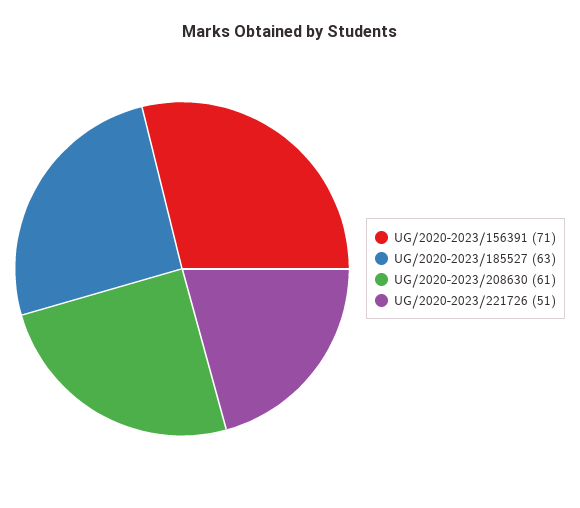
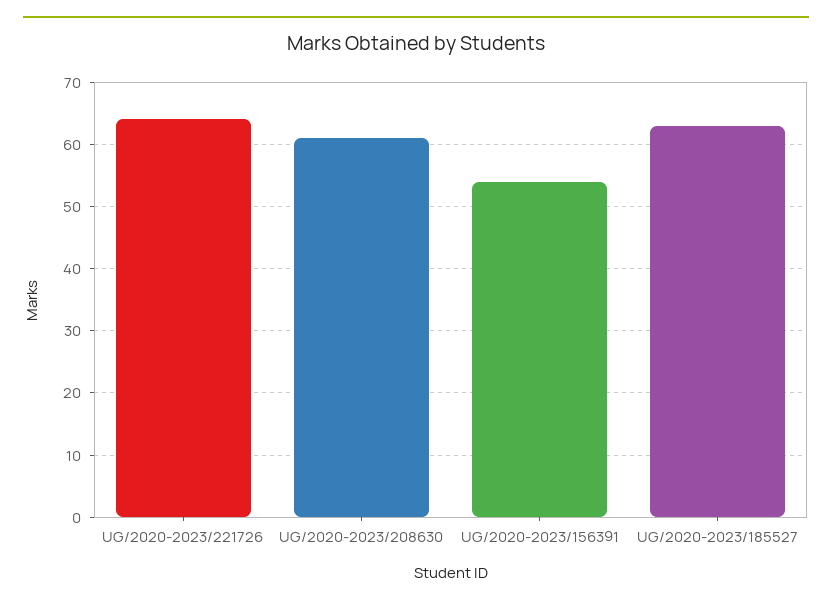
  {
-   "UG/2020-2023/156391": 71,
+   "UG/2020-2023/156391": 54,
    "UG/2020-2023/185527": 63,
    "UG/2020-2023/208630": 61,
-   "UG/2020-2023/221726": 51
+   "UG/2020-2023/221726": 64
  }

